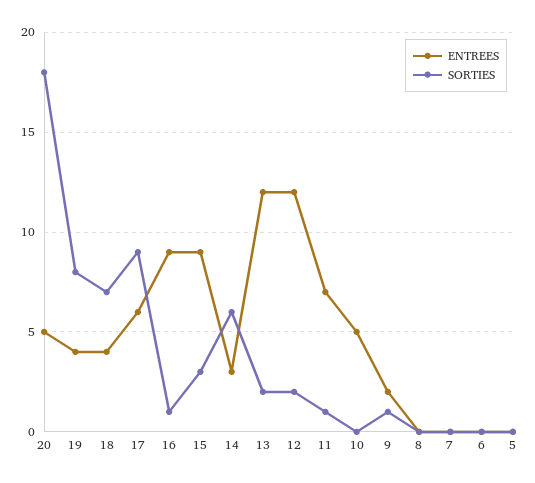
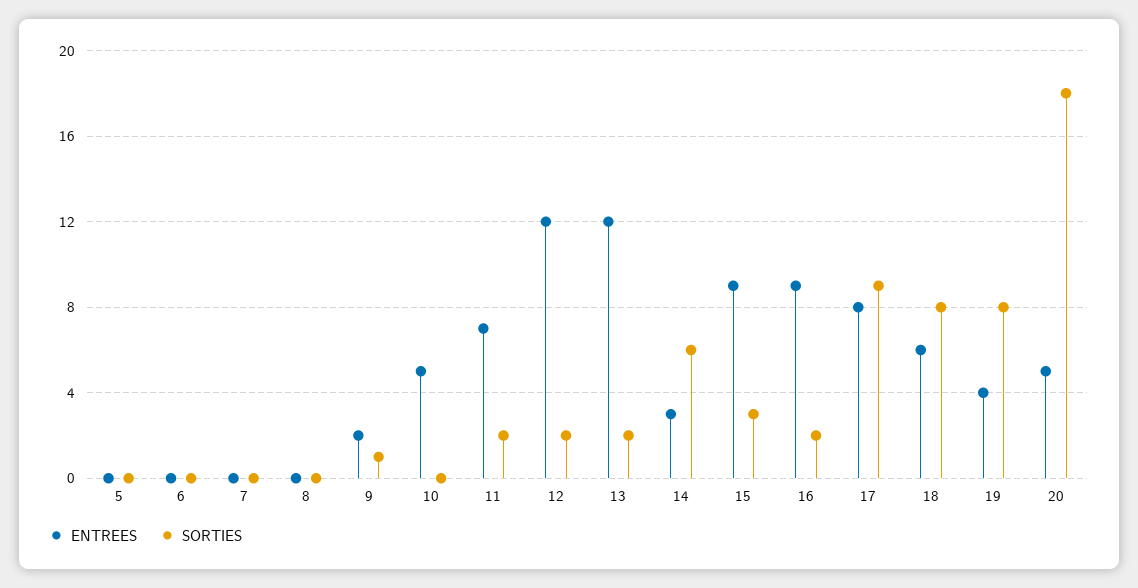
  {
    "ENTREES": {
      "20": 5,
      "19": 4,
-     "18": 4,
+     "18": 6,
-     "17": 6,
+     "17": 8,
      "16": 9,
      "15": 9,
      "14": 3,
      "13": 12,
      "12": 12,
      "11": 7,
      "10": 5,
      "9": 2,
      "8": 0,
      "7": 0,
      "6": 0,
      "5": 0
    },
    "SORTIES": {
      "20": 18,
      "19": 8,
-     "18": 7,
+     "18": 8,
      "17": 9,
-     "16": 1,
+     "16": 2,
      "15": 3,
      "14": 6,
      "13": 2,
      "12": 2,
-     "11": 1,
+     "11": 2,
      "10": 0,
      "9": 1,
      "8": 0,
      "7": 0,
      "6": 0,
      "5": 0
    }
  }

